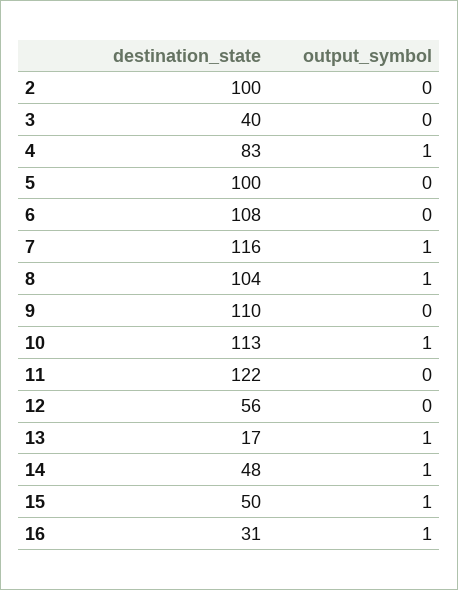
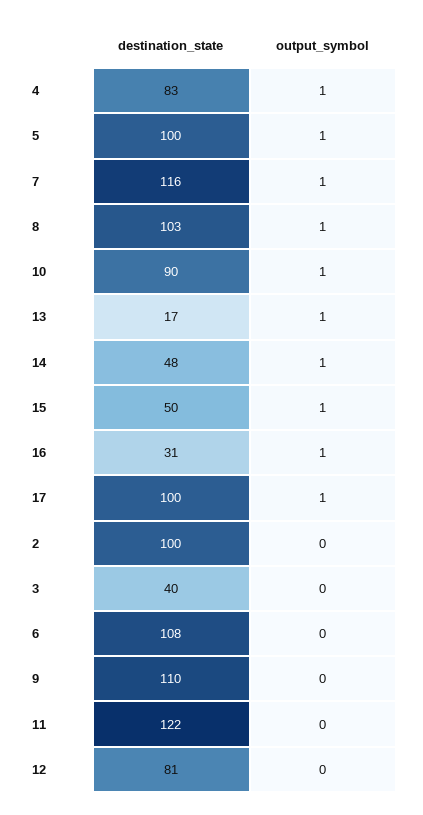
  {
    "destination_state": {
      "2": 100,
      "3": 40,
      "4": 83,
      "5": 100,
      "6": 108,
      "7": 116,
-     "8": 104,
+     "8": 103,
      "9": 110,
-     "10": 113,
+     "10": 90,
      "11": 122,
-     "12": 56,
+     "12": 81,
      "13": 17,
      "14": 48,
      "15": 50,
-     "16": 31
+     "16": 31,
+     "17": 100
    },
    "output_symbol": {
      "2": 0,
      "3": 0,
      "4": 1,
-     "5": 0,
+     "5": 1,
      "6": 0,
      "7": 1,
      "8": 1,
      "9": 0,
      "10": 1,
      "11": 0,
      "12": 0,
      "13": 1,
      "14": 1,
      "15": 1,
-     "16": 1
+     "16": 1,
+     "17": 1
    }
  }

